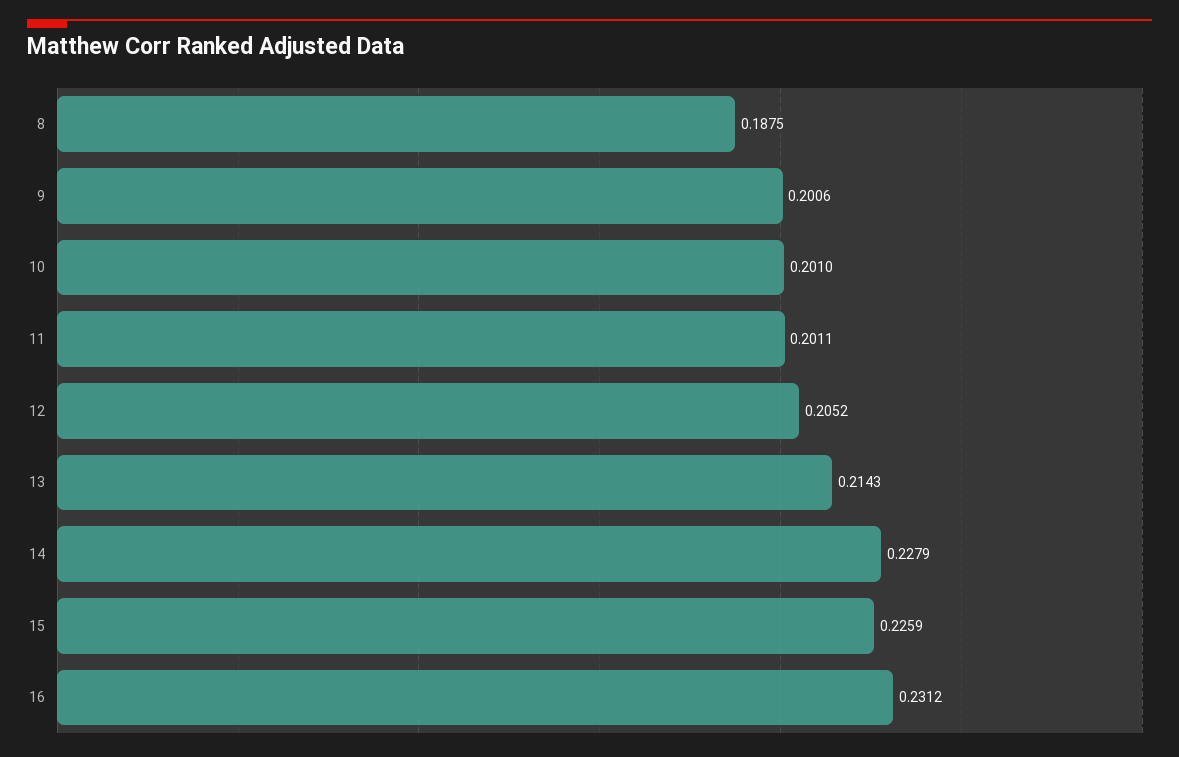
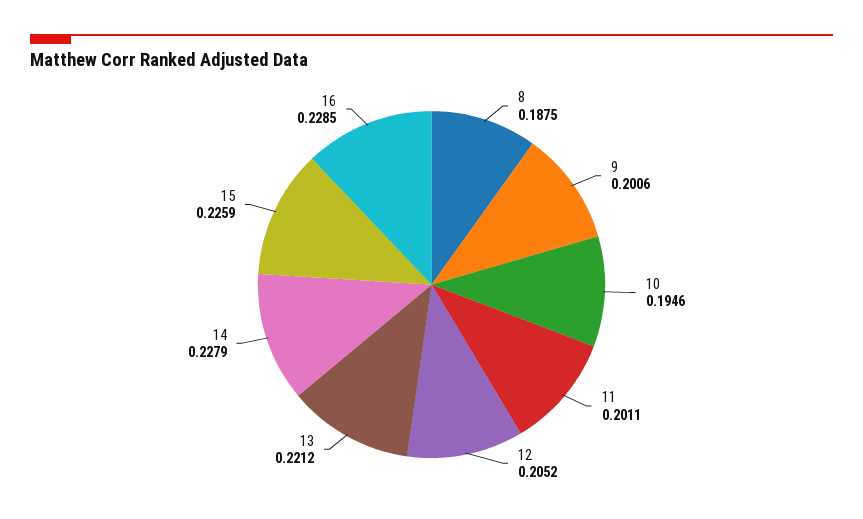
  {
    "8": 0.1875,
    "9": 0.2006,
-   "10": 0.201,
+   "10": 0.1946,
    "11": 0.2011,
    "12": 0.2052,
-   "13": 0.2143,
+   "13": 0.2212,
    "14": 0.2279,
    "15": 0.2259,
-   "16": 0.2312
+   "16": 0.2285
  }

